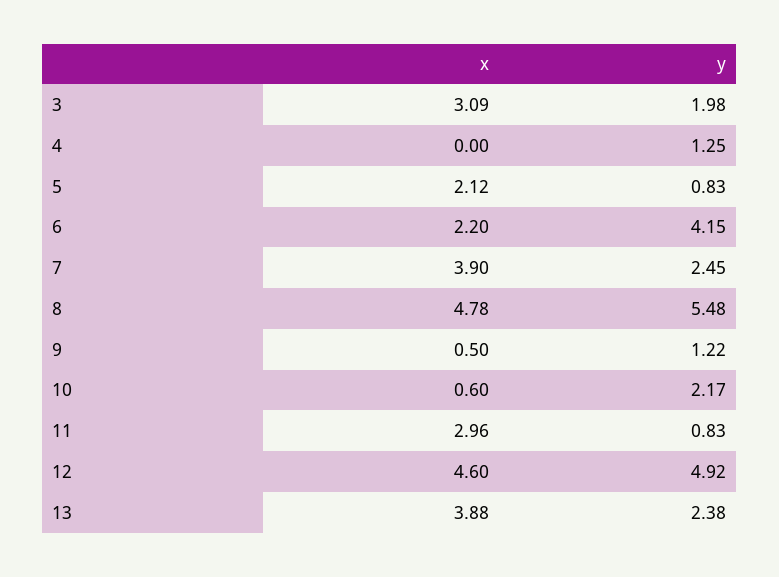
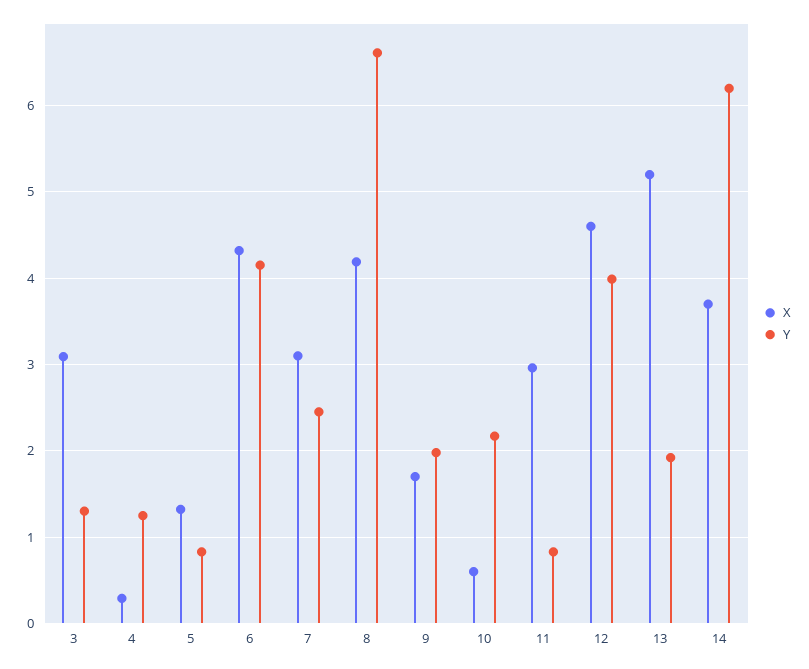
  {
    "x": {
      "3": 3.09,
-     "4": 0,
+     "4": 0.3,
-     "5": 2.12,
+     "5": 1.3,
-     "6": 2.2,
+     "6": 4.3,
-     "7": 3.9,
+     "7": 3.1,
-     "8": 4.78,
+     "8": 4.2,
-     "9": 0.5,
+     "9": 1.7,
      "10": 0.6,
      "11": 2.96,
      "12": 4.6,
-     "13": 3.88
+     "13": 5.2,
+     "14": 3.7
    },
    "y": {
-     "3": 1.98,
+     "3": 1.3,
      "4": 1.25,
      "5": 0.83,
      "6": 4.15,
      "7": 2.45,
-     "8": 5.48,
+     "8": 6.6,
-     "9": 1.22,
+     "9": 2,
      "10": 2.17,
      "11": 0.83,
-     "12": 4.92,
+     "12": 4,
-     "13": 2.38
+     "13": 1.9,
+     "14": 6.2
    }
  }

